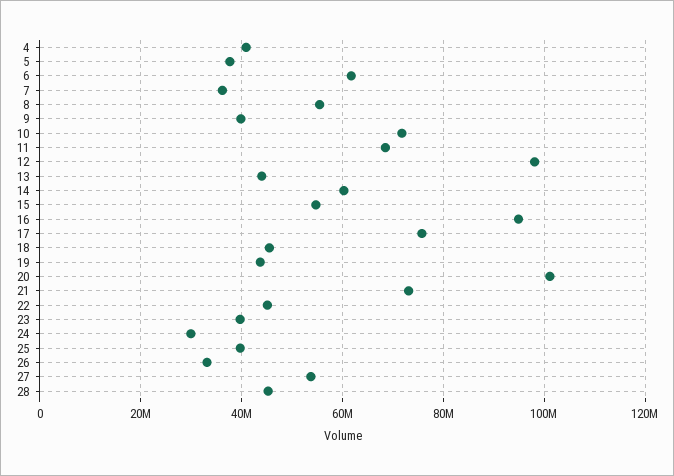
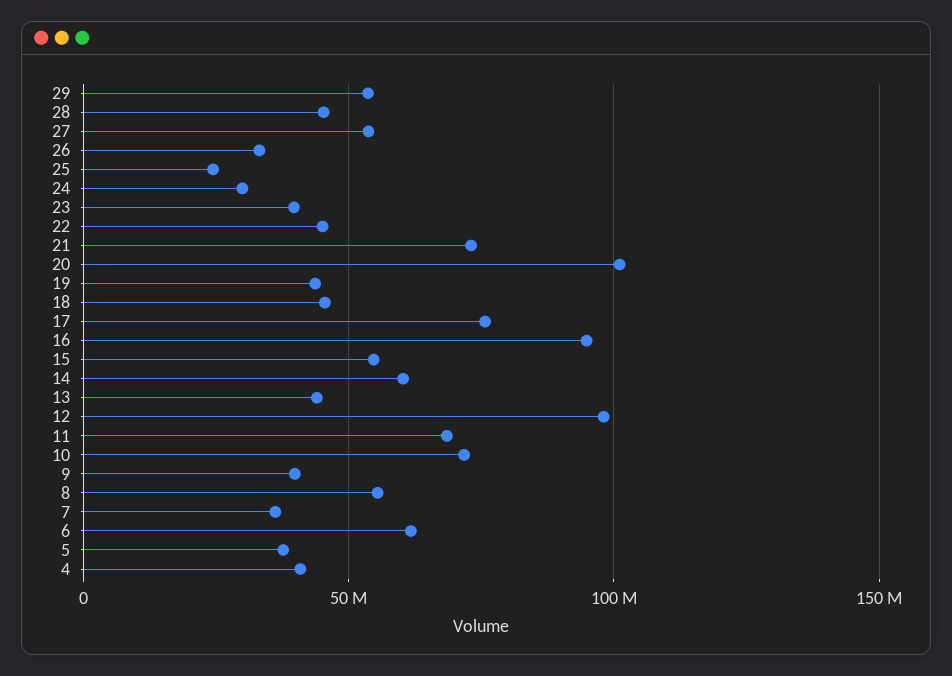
  {
    "4": 40000000,
    "5": 38000000,
    "6": 62000000,
    "7": 36000000,
    "8": 56000000,
    "9": 40000000,
    "10": 72000000,
    "11": 68000000,
    "12": 98000000,
    "13": 44000000,
    "14": 60000000,
    "15": 54000000,
    "16": 94000000,
    "17": 76000000,
    "18": 46000000,
    "19": 44000000,
    "20": 102000000,
    "21": 74000000,
    "22": 46000000,
    "23": 40000000,
    "24": 30000000,
-   "25": 40000000,
+   "25": 25000000,
    "26": 34000000,
    "27": 54000000,
-   "28": 46000000
+   "28": 46000000,
+   "29": 55000000
  }

